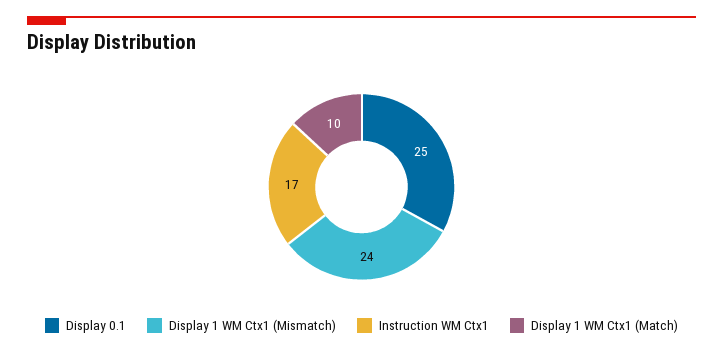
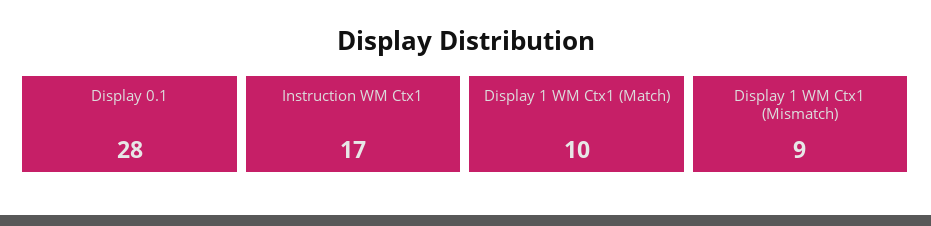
  {
-   "Display 0.1": 25,
+   "Display 0.1": 28,
-   "Display 1 WM Ctx1 (Mismatch)": 24,
+   "Display 1 WM Ctx1 (Mismatch)": 9,
    "Instruction WM Ctx1": 17,
    "Display 1 WM Ctx1 (Match)": 10
  }

